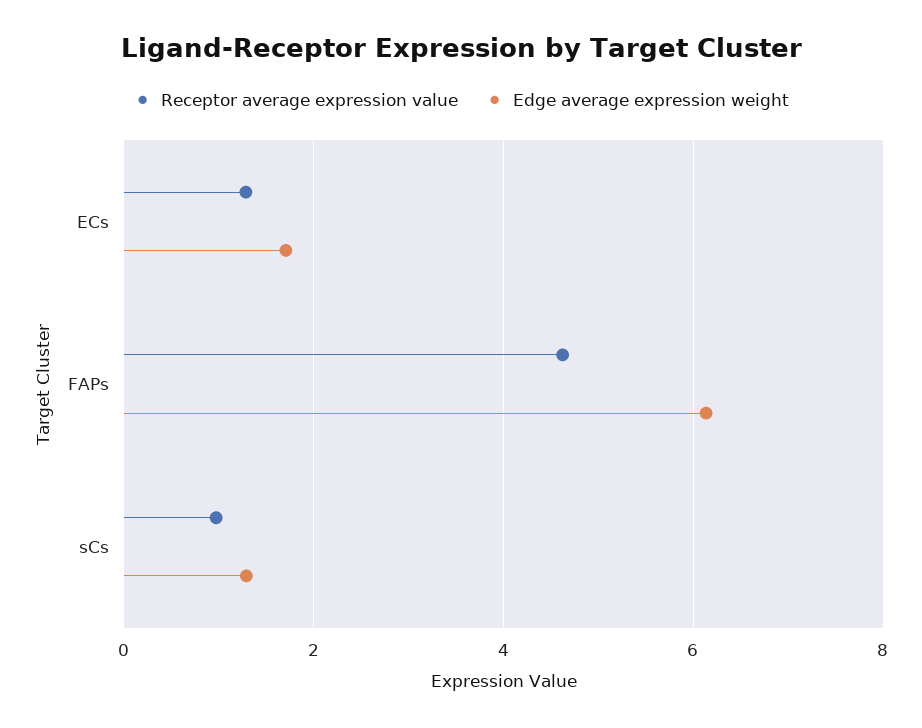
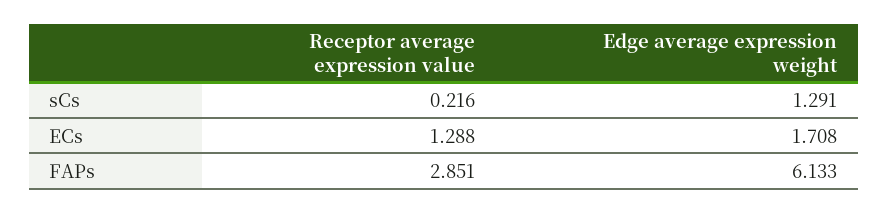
  {
    "Receptor average expression value": {
      "ECs": 1.288,
-     "FAPs": 4.6,
+     "FAPs": 2.851,
-     "sCs": 1
+     "sCs": 0.216
    },
    "Edge average expression weight": {
      "ECs": 1.708,
      "FAPs": 6.133,
      "sCs": 1.291
    }
  }

